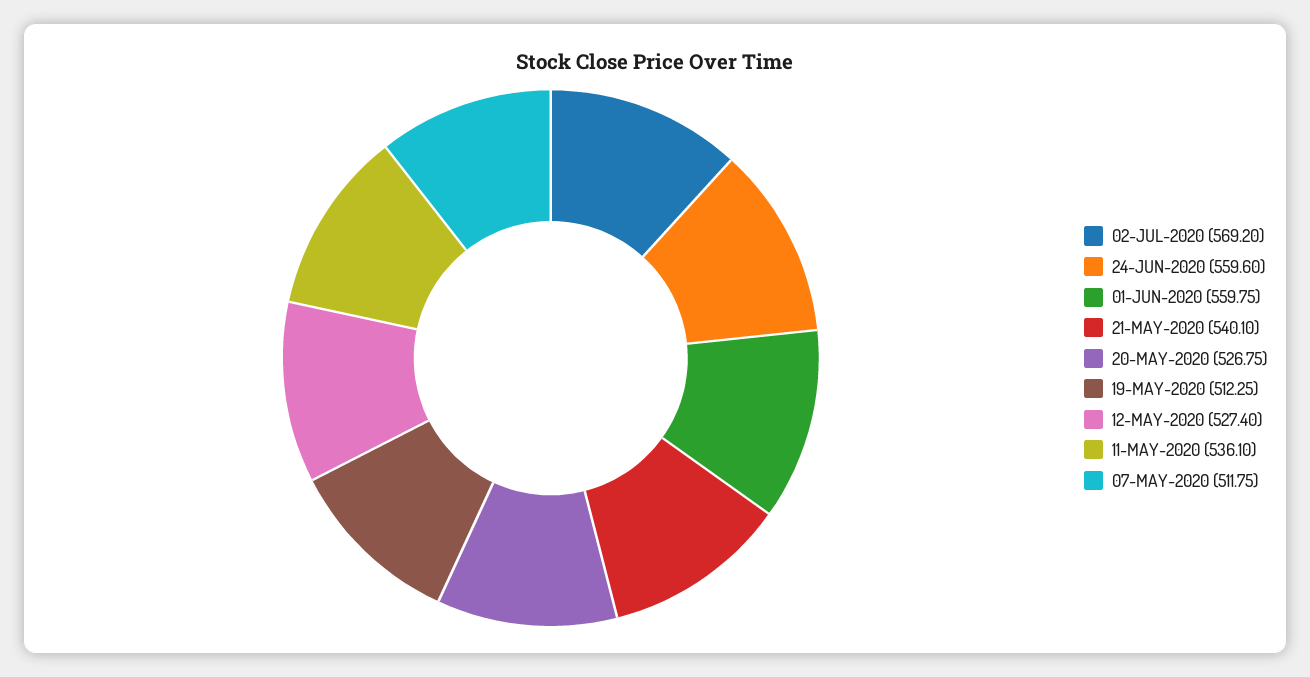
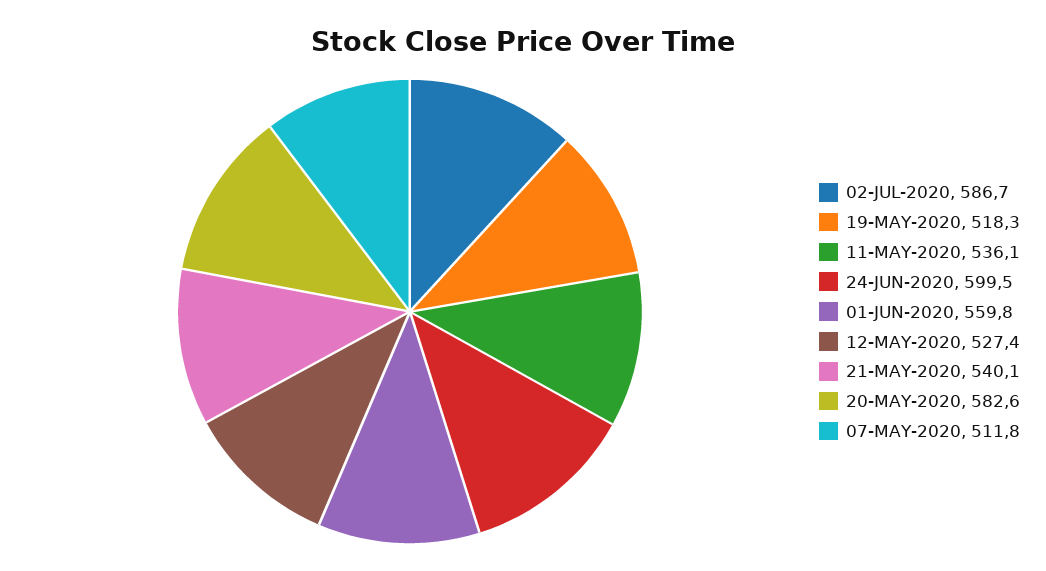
  {
-   "02-JUL-2020": 569.2,
+   "02-JUL-2020": 586.7,
-   "24-JUN-2020": 559.6,
+   "24-JUN-2020": 599.5,
    "01-JUN-2020": 559.75,
    "21-MAY-2020": 540.1,
-   "20-MAY-2020": 526.75,
+   "20-MAY-2020": 582.6,
-   "19-MAY-2020": 512.25,
+   "19-MAY-2020": 518.3,
    "12-MAY-2020": 527.4,
    "11-MAY-2020": 536.1,
    "07-MAY-2020": 511.75
  }

